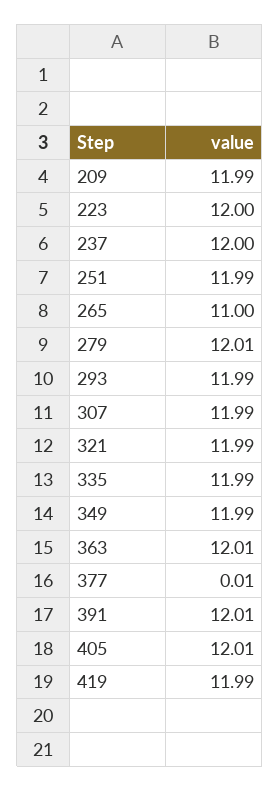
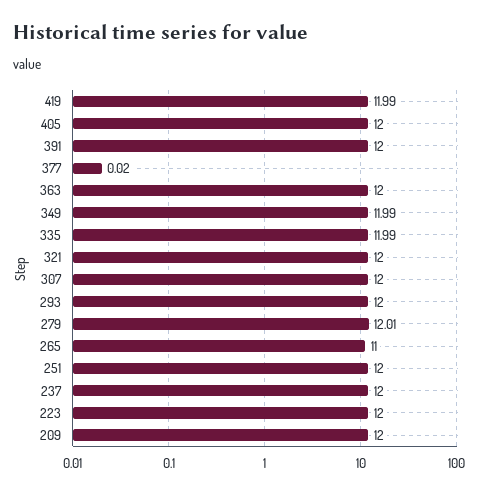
  {
-   "209": 11.99,
+   "209": 12,
    "223": 12,
    "237": 12,
-   "251": 11.99,
+   "251": 12,
    "265": 11,
    "279": 12.01,
-   "293": 11.99,
+   "293": 12,
-   "307": 11.99,
+   "307": 12,
-   "321": 11.99,
+   "321": 12,
    "335": 11.99,
    "349": 11.99,
-   "363": 12.01,
+   "363": 12,
-   "377": 0.01,
+   "377": 0.02,
-   "391": 12.01,
+   "391": 12,
-   "405": 12.01,
+   "405": 12,
    "419": 11.99
  }

